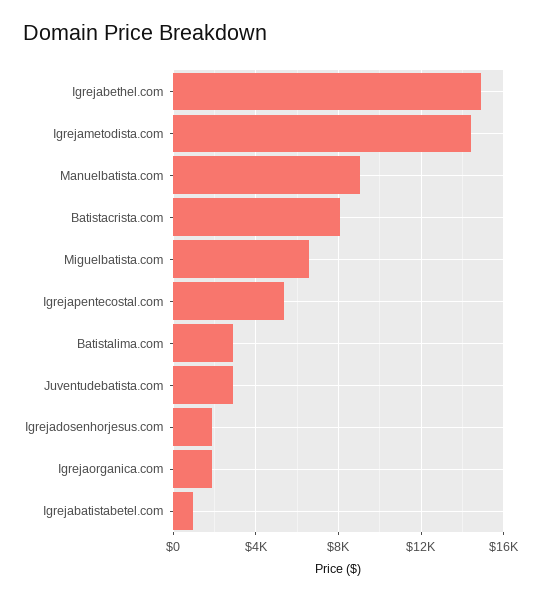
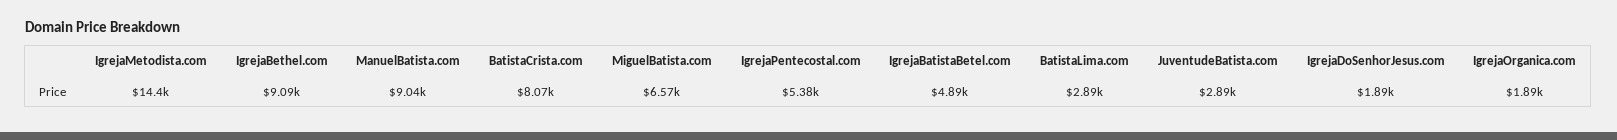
  {
-   "Igrejabethel.com": 15000,
+   "Igrejabethel.com": 9090,
    "Igrejametodista.com": 14400,
    "Manuelbatista.com": 9040,
    "Batistacrista.com": 8070,
    "Miguelbatista.com": 6570,
    "Igrejapentecostal.com": 5380,
    "Batistalima.com": 2890,
    "Juventudebatista.com": 2890,
    "Igrejadosenhorjesus.com": 1890,
    "Igrejaorganica.com": 1890,
-   "Igrejabatistabetel.com": 1000
+   "Igrejabatistabetel.com": 4890
  }

